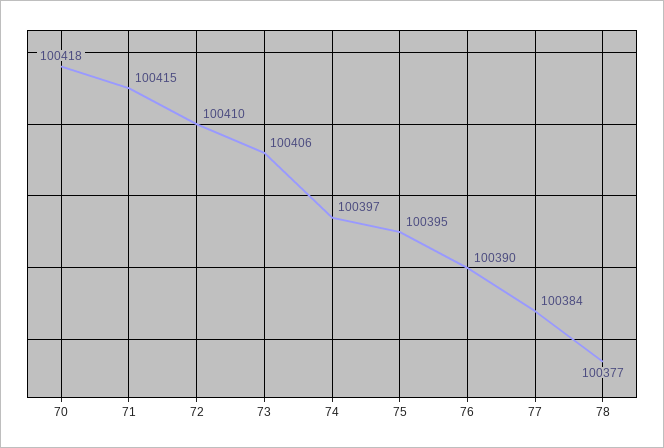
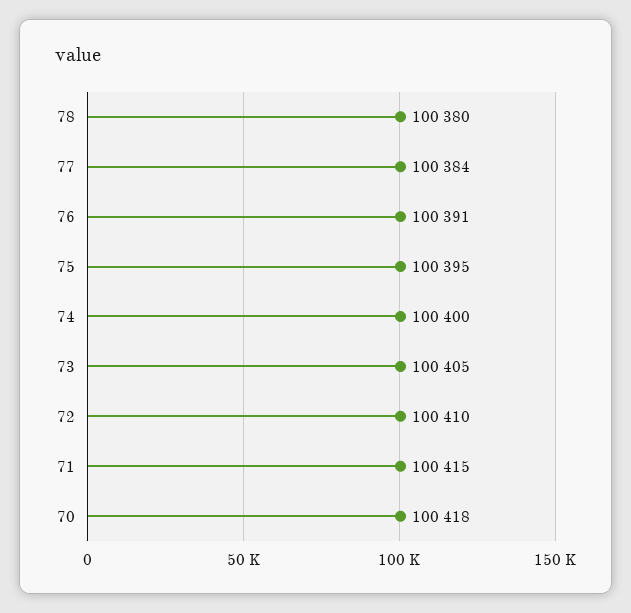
  {
    "70": 100418,
    "71": 100415,
    "72": 100410,
-   "73": 100406,
+   "73": 100405,
-   "74": 100397,
+   "74": 100400,
    "75": 100395,
-   "76": 100390,
+   "76": 100391,
    "77": 100384,
-   "78": 100377
+   "78": 100380
  }

